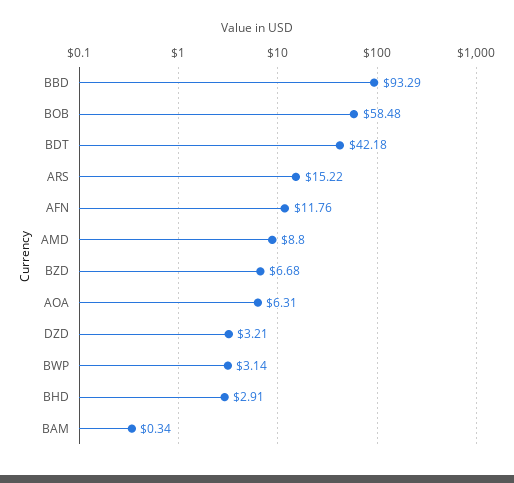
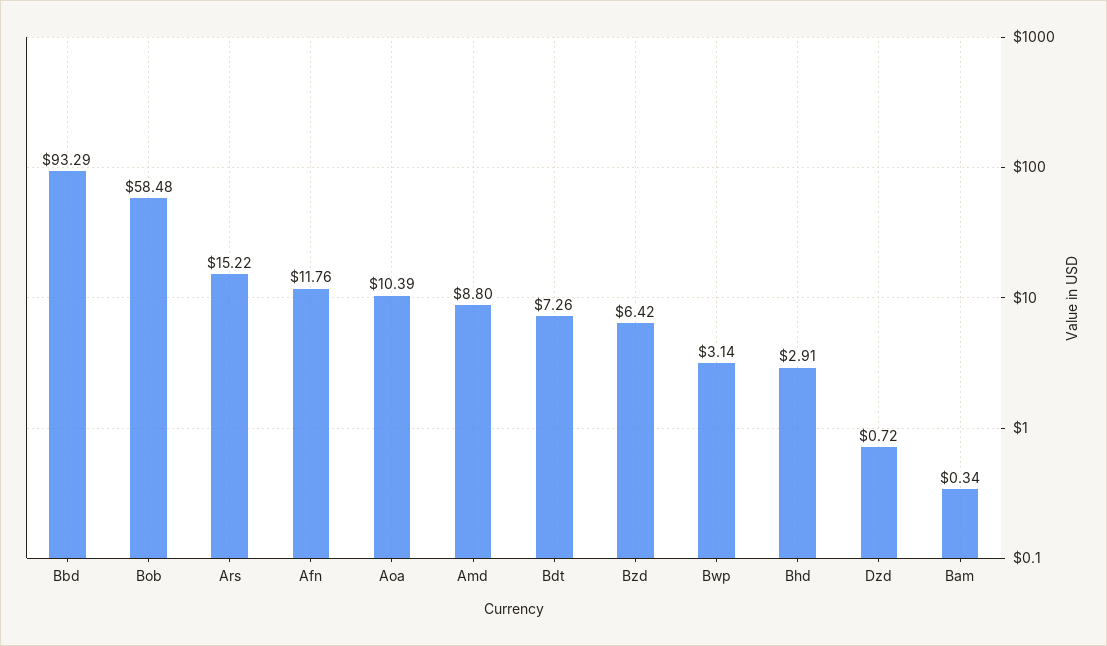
  {
    "BBD": 93.29,
    "BOB": 58.48,
-   "BDT": 42.18,
+   "BDT": 7.26,
    "ARS": 15.22,
    "AFN": 11.76,
    "AMD": 8.8,
-   "BZD": 6.68,
+   "BZD": 6.42,
-   "AOA": 6.31,
+   "AOA": 10.39,
-   "DZD": 3.21,
+   "DZD": 0.72,
    "BWP": 3.14,
    "BHD": 2.91,
    "BAM": 0.34
  }

